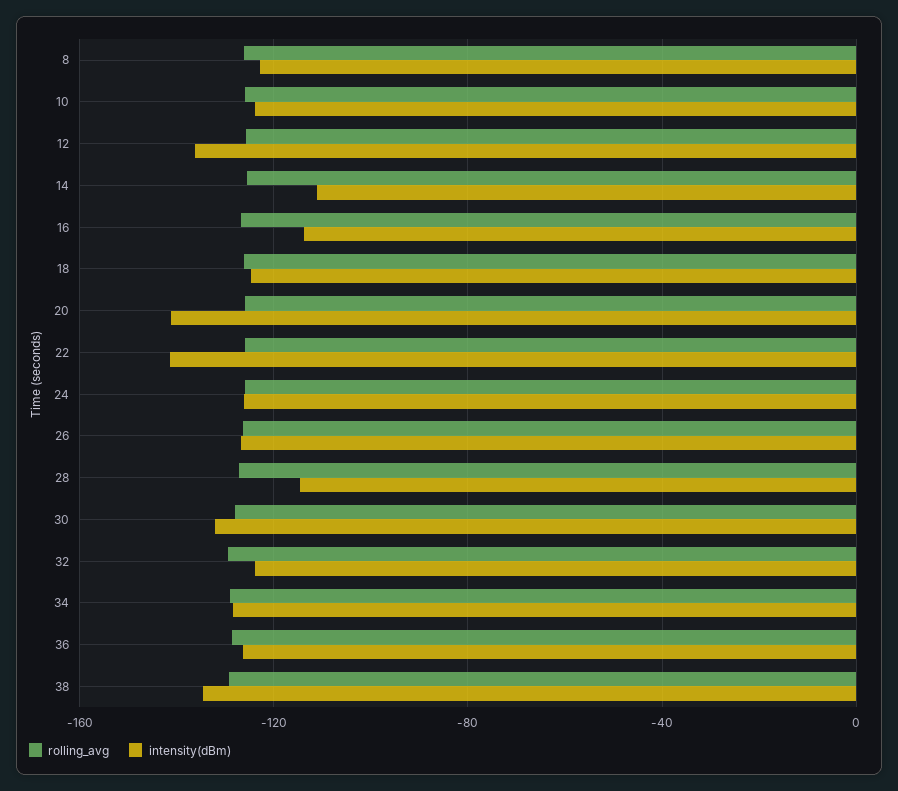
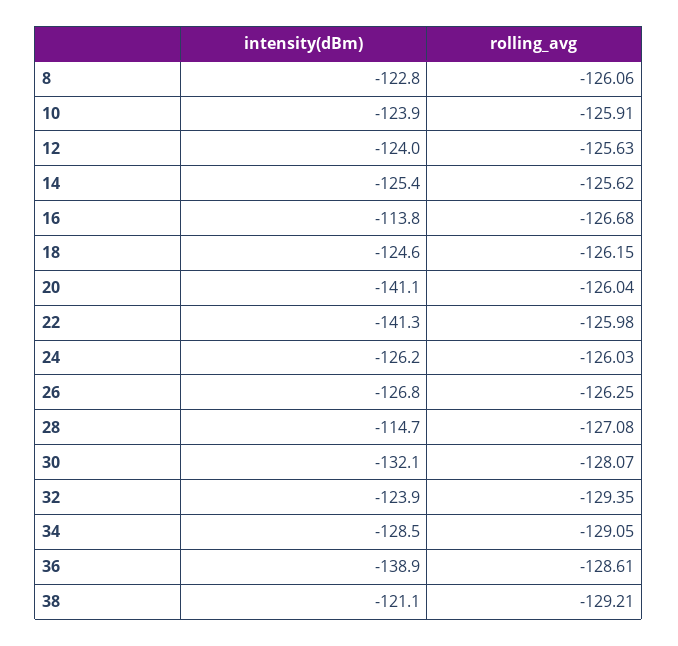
  {
    "rolling_avg": {
      "8": -126.06,
      "10": -125.91,
      "12": -125.63,
      "14": -125.62,
      "16": -126.68,
      "18": -126.15,
      "20": -126.04,
      "22": -125.98,
      "24": -126.03,
      "26": -126.25,
      "28": -127.08,
      "30": -128.07,
      "32": -129.35,
      "34": -129.05,
      "36": -128.61,
      "38": -129.21
    },
    "intensity(dBm)": {
      "8": -122.8,
      "10": -123.9,
-     "12": -135,
+     "12": -124,
-     "14": -110,
+     "14": -125.4,
      "16": -113.8,
      "18": -124.6,
      "20": -141.1,
      "22": -141.3,
      "24": -126.2,
      "26": -126.8,
      "28": -114.7,
      "30": -132.1,
      "32": -123.9,
      "34": -128.5,
-     "36": -125,
+     "36": -138.9,
-     "38": -135
+     "38": -121.1
    }
  }

